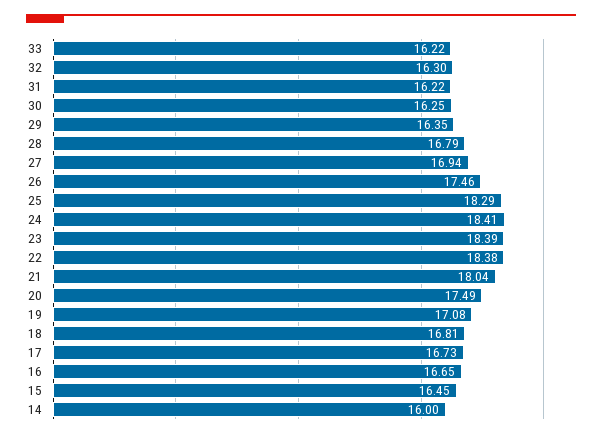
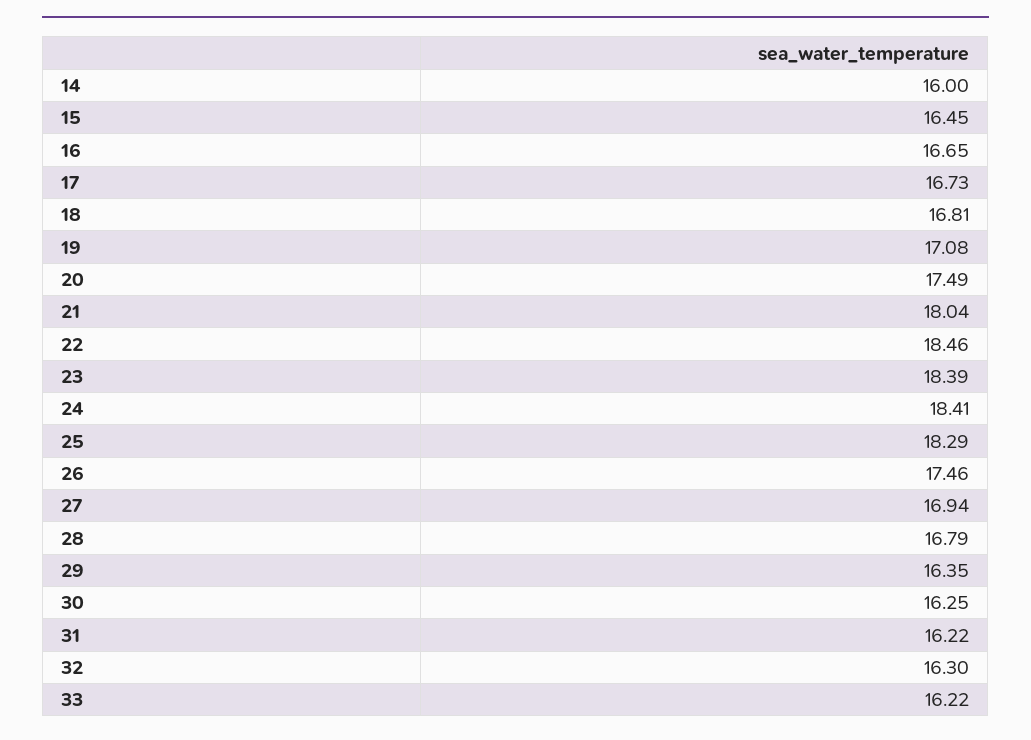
  {
    "33": 16.22,
    "32": 16.3,
    "31": 16.22,
    "30": 16.25,
    "29": 16.35,
    "28": 16.79,
    "27": 16.94,
    "26": 17.46,
    "25": 18.29,
    "24": 18.41,
    "23": 18.39,
-   "22": 18.38,
+   "22": 18.46,
    "21": 18.04,
    "20": 17.49,
    "19": 17.08,
    "18": 16.81,
    "17": 16.73,
    "16": 16.65,
    "15": 16.45,
    "14": 16
  }

